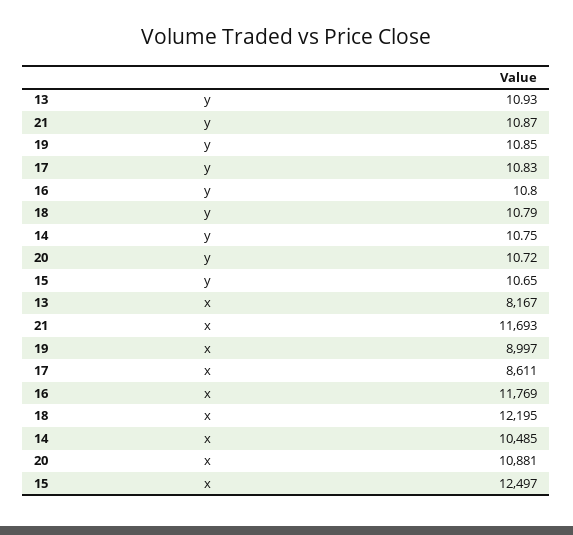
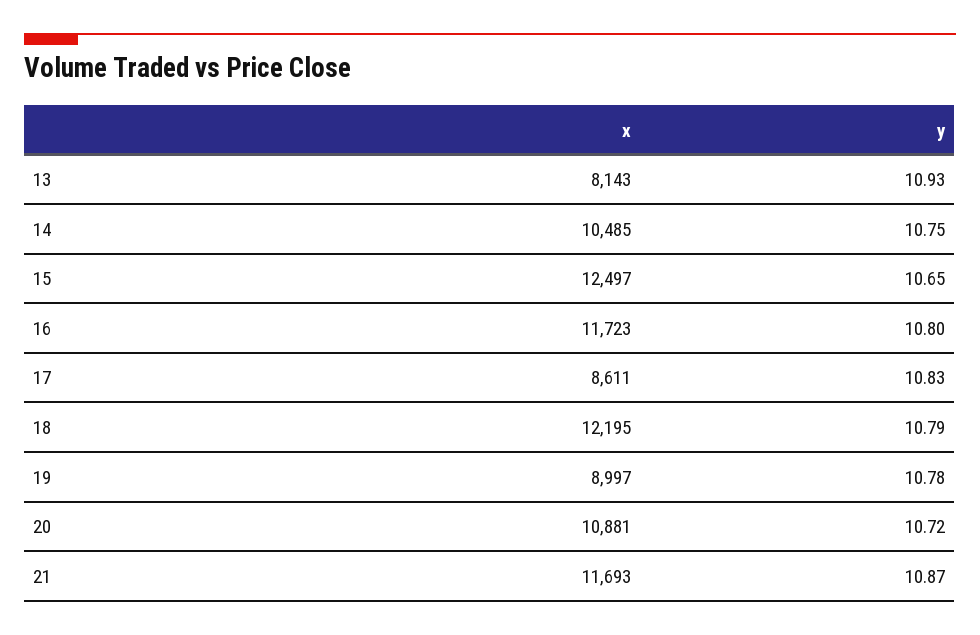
  {
    "13": {
      "y": 10.93,
-     "x": 8167
+     "x": 8143
    },
    "21": {
      "y": 10.87,
      "x": 11693
    },
    "19": {
-     "y": 10.85,
+     "y": 10.78,
      "x": 8997
    },
    "17": {
      "y": 10.83,
      "x": 8611
    },
    "16": {
      "y": 10.8,
-     "x": 11769
+     "x": 11723
    },
    "18": {
      "y": 10.79,
      "x": 12195
    },
    "14": {
      "y": 10.75,
      "x": 10485
    },
    "20": {
      "y": 10.72,
      "x": 10881
    },
    "15": {
      "y": 10.65,
      "x": 12497
    }
  }

